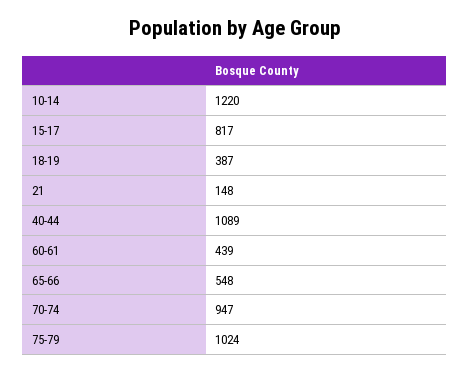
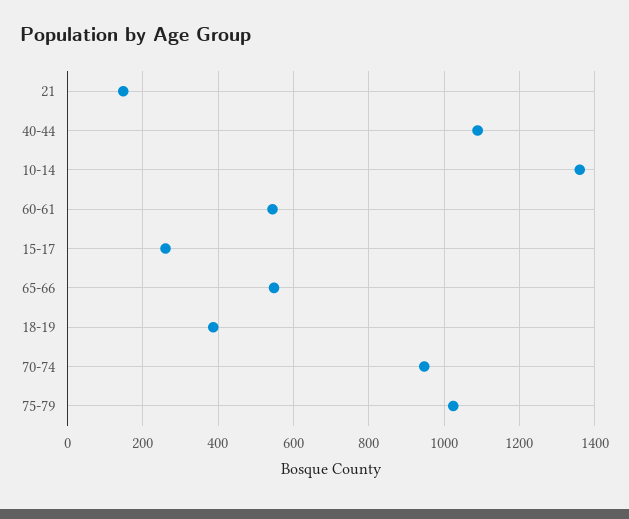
  {
-   "10-14": 1220,
+   "10-14": 1360,
-   "15-17": 817,
+   "15-17": 260,
    "18-19": 387,
    "21": 148,
    "40-44": 1089,
-   "60-61": 439,
+   "60-61": 540,
    "65-66": 548,
    "70-74": 947,
    "75-79": 1024
  }

